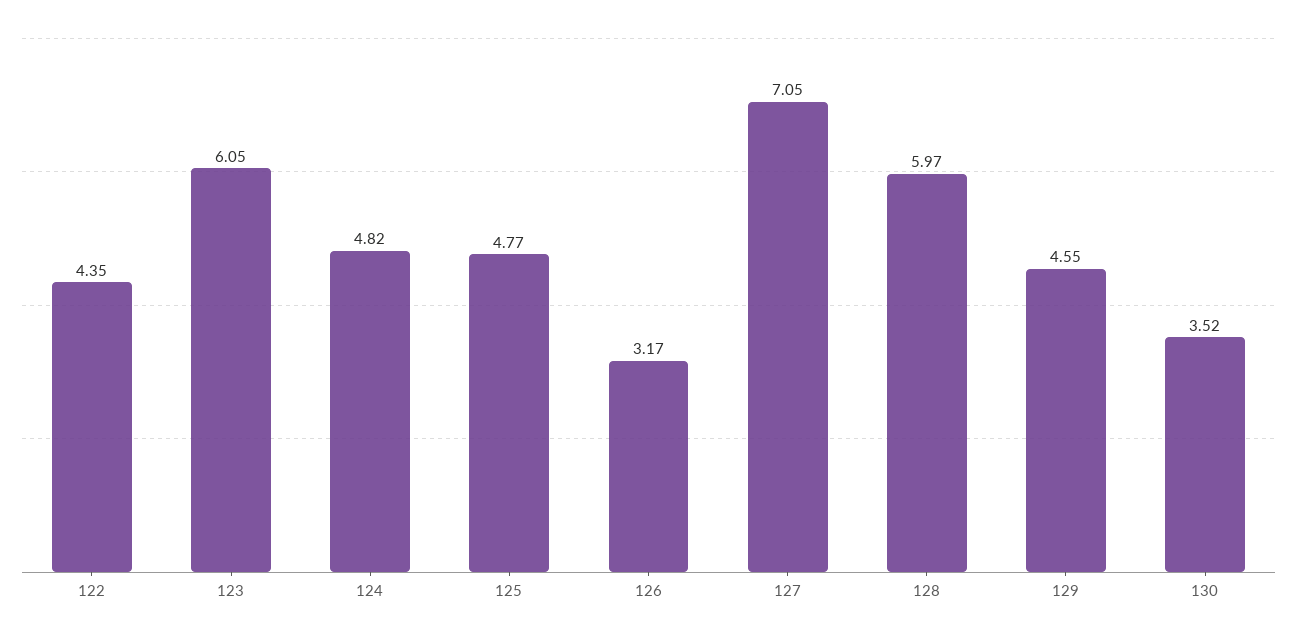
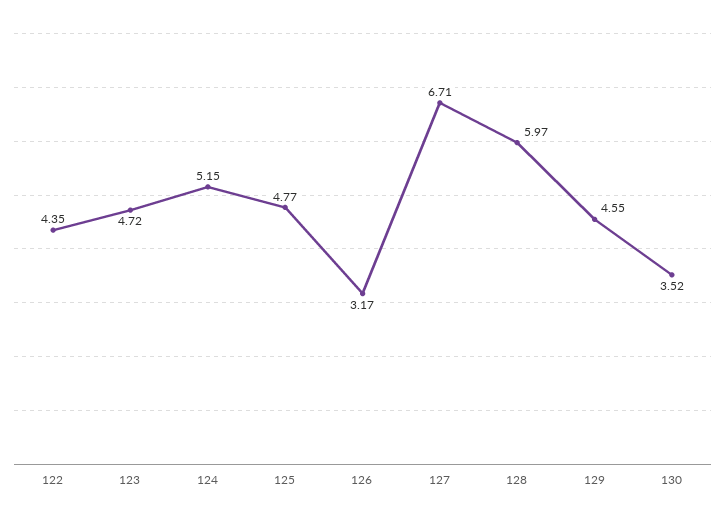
  {
    "122": 4.35,
-   "123": 6.05,
+   "123": 4.72,
-   "124": 4.82,
+   "124": 5.15,
    "125": 4.77,
    "126": 3.17,
-   "127": 7.05,
+   "127": 6.71,
    "128": 5.97,
    "129": 4.55,
    "130": 3.52
  }

